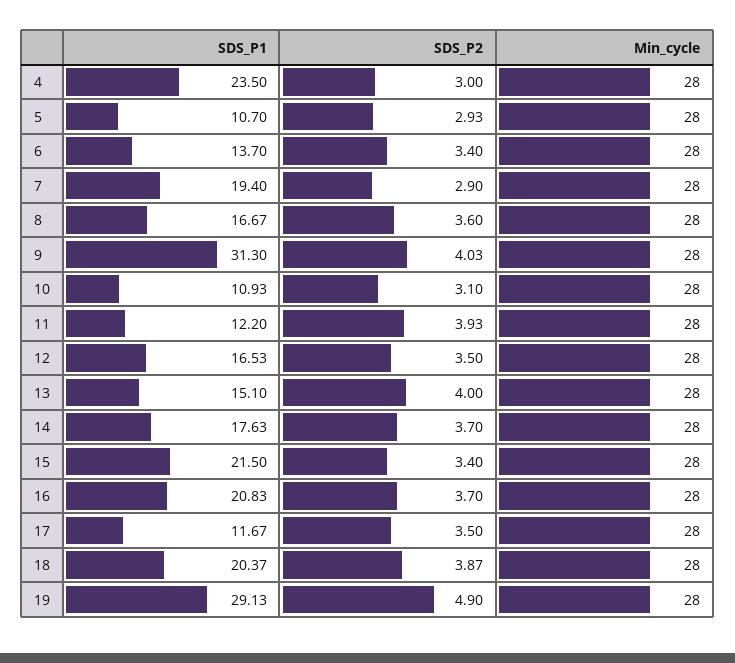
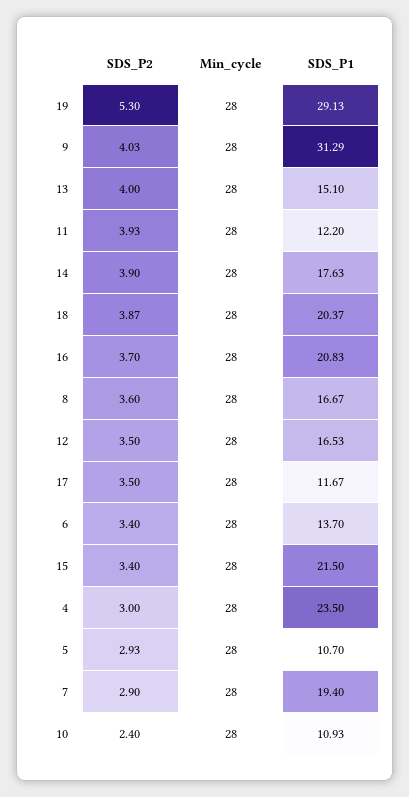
  {
    "SDS_P1": {
      "4": 23.5,
      "5": 10.7,
      "6": 13.7,
      "7": 19.4,
      "8": 16.67,
-     "9": 31.3,
+     "9": 31.29,
      "10": 10.93,
      "11": 12.2,
      "12": 16.53,
      "13": 15.1,
      "14": 17.63,
      "15": 21.5,
      "16": 20.83,
      "17": 11.67,
      "18": 20.37,
      "19": 29.13
    },
    "SDS_P2": {
      "4": 3,
      "5": 2.93,
      "6": 3.4,
      "7": 2.9,
      "8": 3.6,
      "9": 4.03,
-     "10": 3.1,
+     "10": 2.4,
      "11": 3.93,
      "12": 3.5,
      "13": 4,
-     "14": 3.7,
+     "14": 3.9,
      "15": 3.4,
      "16": 3.7,
      "17": 3.5,
      "18": 3.87,
-     "19": 4.9
+     "19": 5.3
    },
    "Min_cycle": {
      "4": 28,
      "5": 28,
      "6": 28,
      "7": 28,
      "8": 28,
      "9": 28,
      "10": 28,
      "11": 28,
      "12": 28,
      "13": 28,
      "14": 28,
      "15": 28,
      "16": 28,
      "17": 28,
      "18": 28,
      "19": 28
    }
  }

